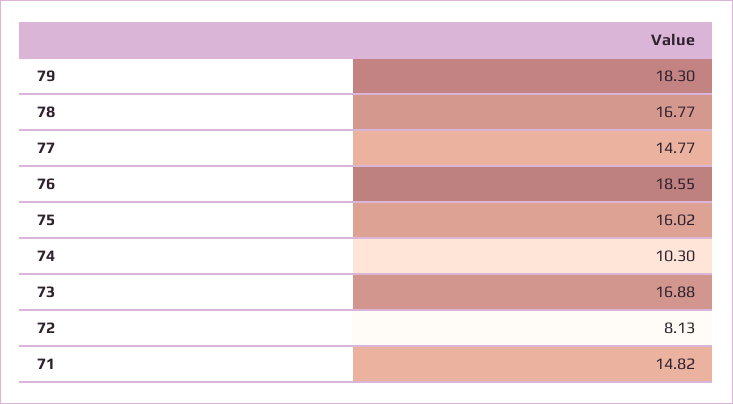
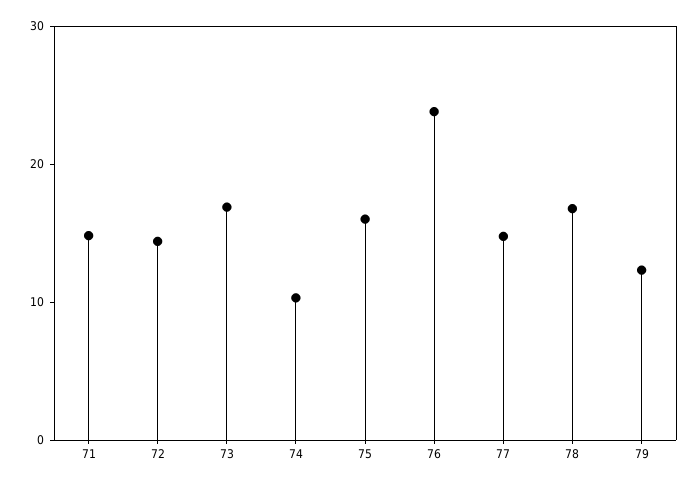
  {
-   "79": 18.3,
+   "79": 12,
    "78": 16.77,
    "77": 14.77,
-   "76": 18.55,
+   "76": 24,
    "75": 16.02,
    "74": 10.3,
    "73": 16.88,
-   "72": 8.13,
+   "72": 14,
    "71": 14.82
  }

